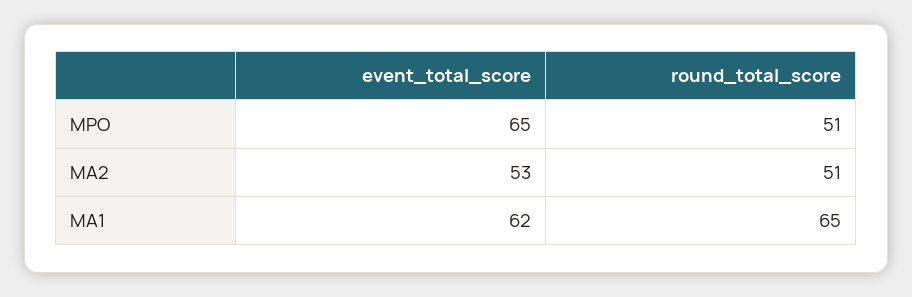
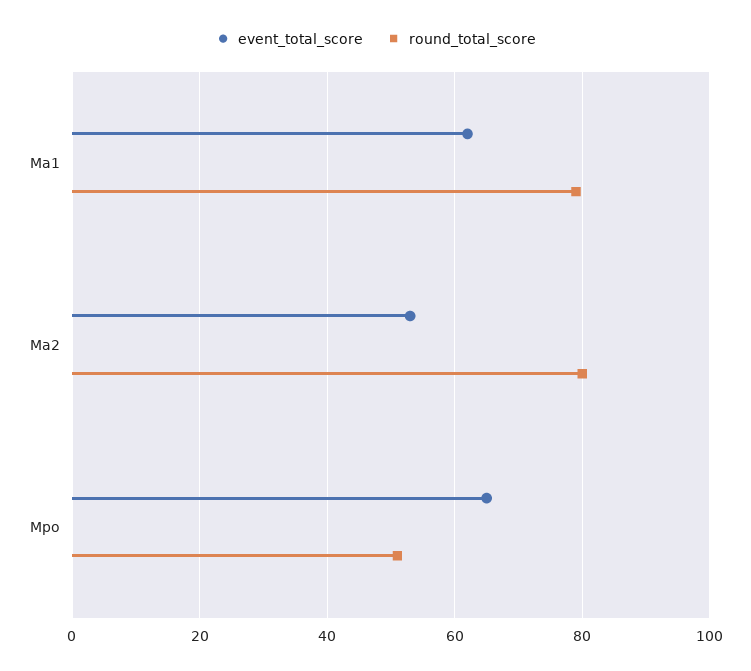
  {
    "event_total_score": {
      "MPO": 65,
      "MA2": 53,
      "MA1": 62
    },
    "round_total_score": {
      "MPO": 51,
-     "MA2": 51,
+     "MA2": 80,
-     "MA1": 65
+     "MA1": 80
    }
  }

